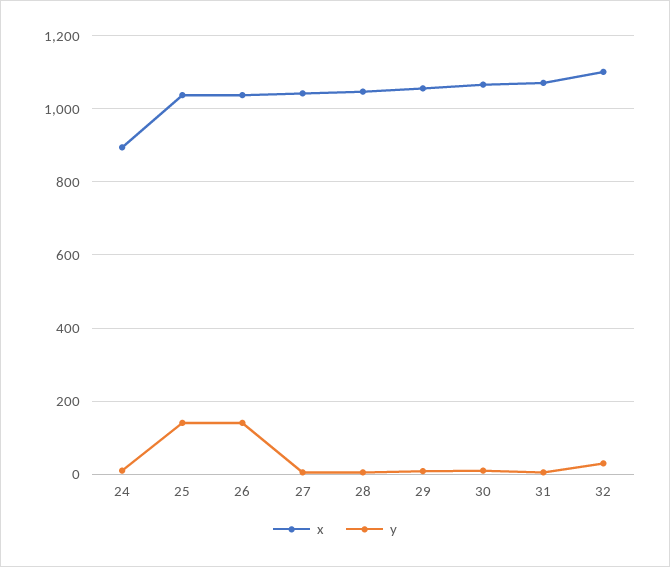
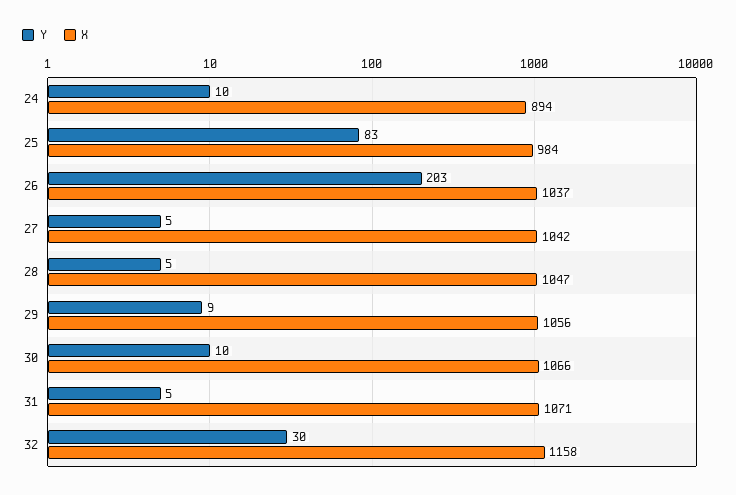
  {
    "x": {
      "24": 894,
-     "25": 1040,
+     "25": 984,
      "26": 1037,
      "27": 1042,
      "28": 1047,
      "29": 1056,
      "30": 1066,
      "31": 1071,
-     "32": 1100
+     "32": 1158
    },
    "y": {
      "24": 10,
-     "25": 140,
+     "25": 83,
-     "26": 140,
+     "26": 203,
      "27": 5,
      "28": 5,
      "29": 9,
      "30": 10,
      "31": 5,
      "32": 30
    }
  }

